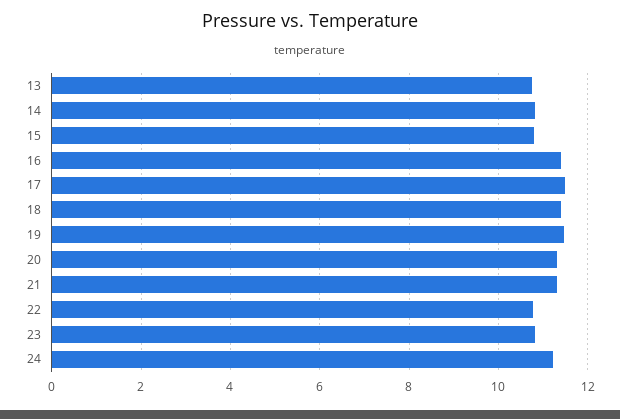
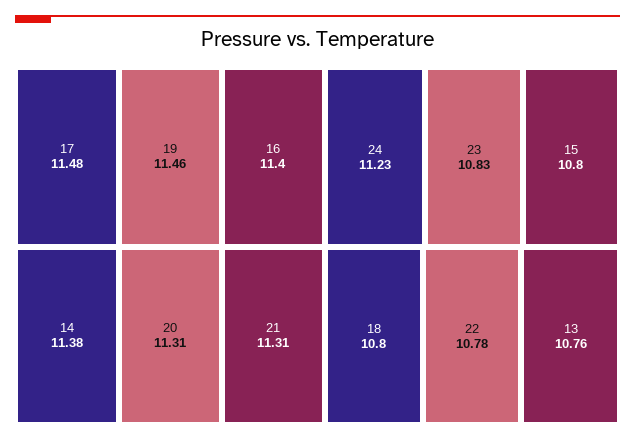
  {
    "13": 10.76,
-   "14": 10.8,
+   "14": 11.38,
    "15": 10.8,
    "16": 11.4,
    "17": 11.48,
-   "18": 11.4,
+   "18": 10.8,
    "19": 11.46,
    "20": 11.31,
    "21": 11.31,
    "22": 10.78,
    "23": 10.83,
    "24": 11.23
  }

